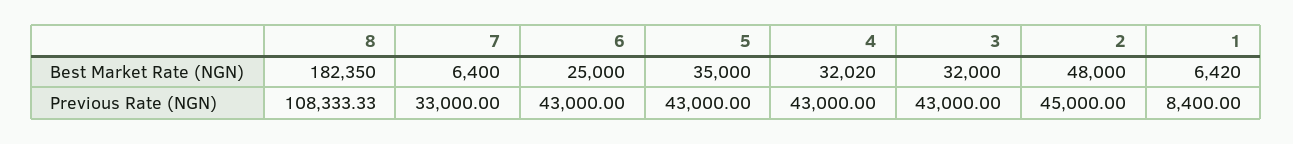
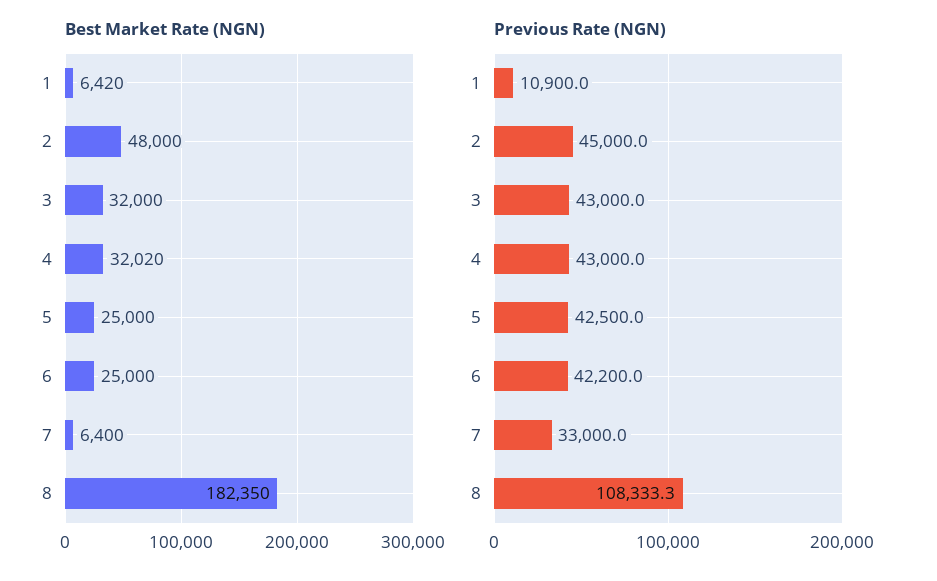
  {
    "Best Market Rate (NGN)": {
      "8": 182350,
      "7": 6400,
      "6": 25000,
-     "5": 35000,
+     "5": 25000,
      "4": 32020,
      "3": 32000,
      "2": 48000,
      "1": 6420
    },
    "Previous Rate (NGN)": {
      "8": 108333.33,
      "7": 33000,
-     "6": 43000,
+     "6": 42200,
-     "5": 43000,
+     "5": 42500,
      "4": 43000,
      "3": 43000,
      "2": 45000,
-     "1": 8400
+     "1": 10900
    }
  }

